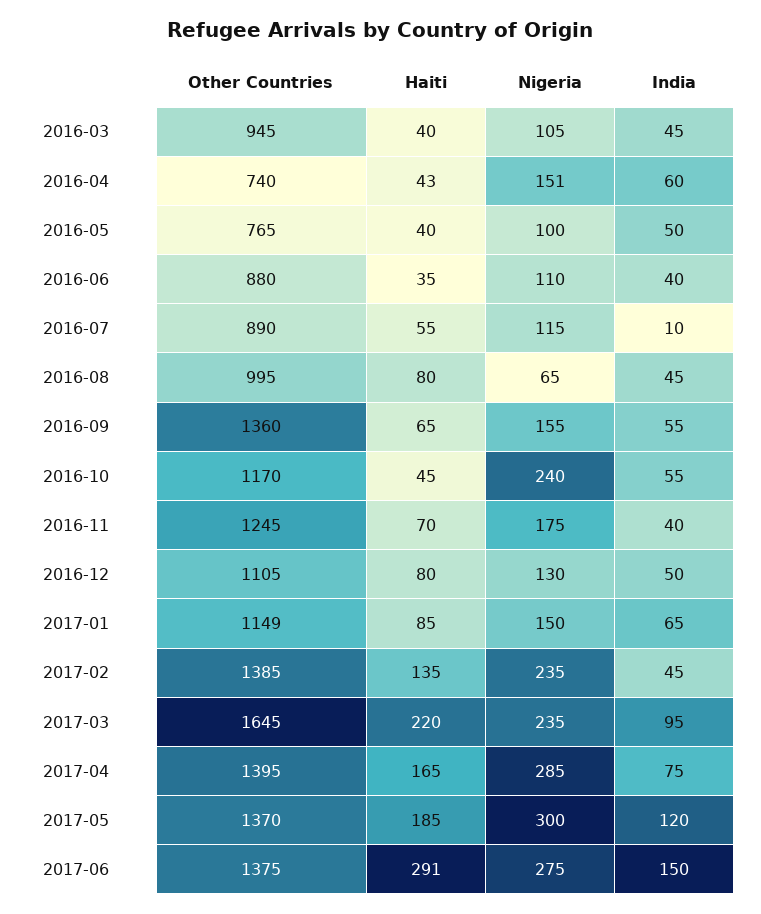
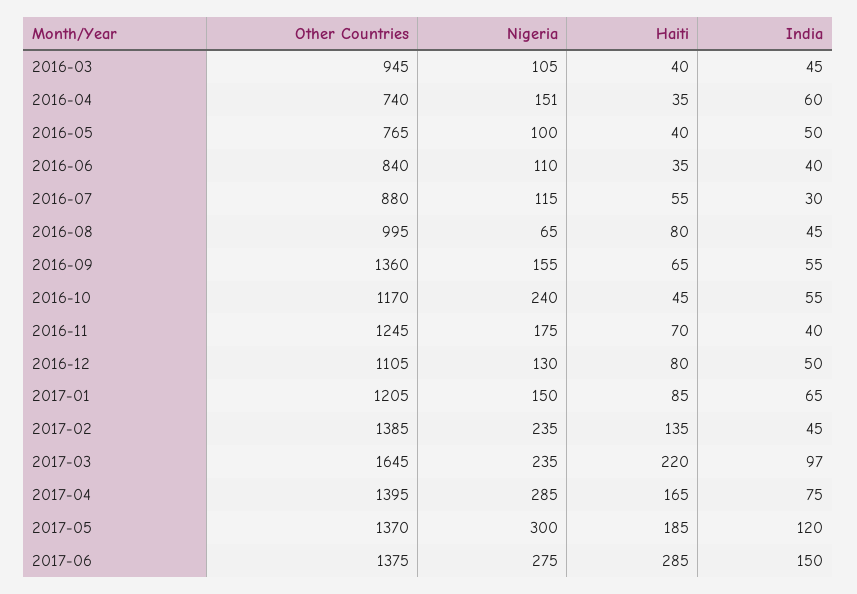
  {
    "Other Countries": {
      "2016-03": 945,
      "2016-04": 740,
      "2016-05": 765,
-     "2016-06": 880,
+     "2016-06": 840,
-     "2016-07": 890,
+     "2016-07": 880,
      "2016-08": 995,
      "2016-09": 1360,
      "2016-10": 1170,
      "2016-11": 1245,
      "2016-12": 1105,
-     "2017-01": 1149,
+     "2017-01": 1205,
      "2017-02": 1385,
      "2017-03": 1645,
      "2017-04": 1395,
      "2017-05": 1370,
      "2017-06": 1375
    },
    "Haiti": {
      "2016-03": 40,
-     "2016-04": 43,
+     "2016-04": 35,
      "2016-05": 40,
      "2016-06": 35,
      "2016-07": 55,
      "2016-08": 80,
      "2016-09": 65,
      "2016-10": 45,
      "2016-11": 70,
      "2016-12": 80,
      "2017-01": 85,
      "2017-02": 135,
      "2017-03": 220,
      "2017-04": 165,
      "2017-05": 185,
-     "2017-06": 291
+     "2017-06": 285
    },
    "Nigeria": {
      "2016-03": 105,
      "2016-04": 151,
      "2016-05": 100,
      "2016-06": 110,
      "2016-07": 115,
      "2016-08": 65,
      "2016-09": 155,
      "2016-10": 240,
      "2016-11": 175,
      "2016-12": 130,
      "2017-01": 150,
      "2017-02": 235,
      "2017-03": 235,
      "2017-04": 285,
      "2017-05": 300,
      "2017-06": 275
    },
    "India": {
      "2016-03": 45,
      "2016-04": 60,
      "2016-05": 50,
      "2016-06": 40,
-     "2016-07": 10,
+     "2016-07": 30,
      "2016-08": 45,
      "2016-09": 55,
      "2016-10": 55,
      "2016-11": 40,
      "2016-12": 50,
      "2017-01": 65,
      "2017-02": 45,
-     "2017-03": 95,
+     "2017-03": 97,
      "2017-04": 75,
      "2017-05": 120,
      "2017-06": 150
    }
  }

